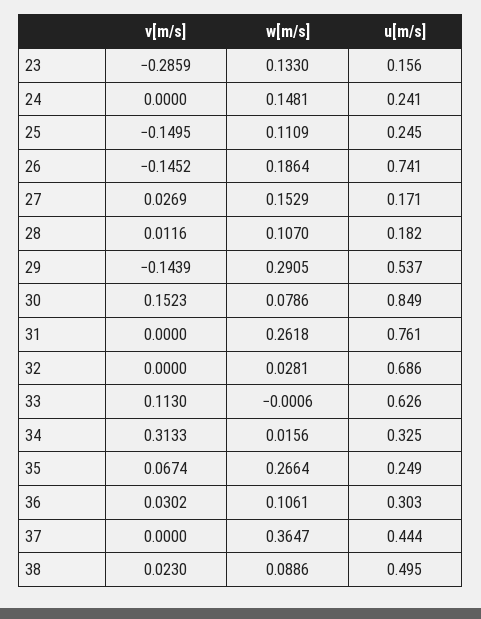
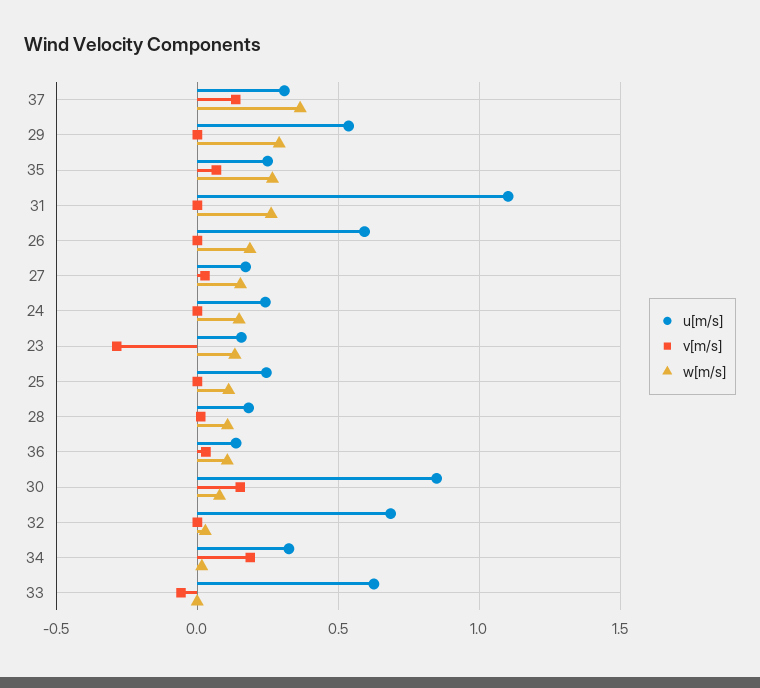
  {
    "v[m/s]": {
      "23": -0.2859,
      "24": 0,
-     "25": -0.1495,
+     "25": 0,
-     "26": -0.1452,
+     "26": 0,
      "27": 0.0269,
      "28": 0.0116,
-     "29": -0.1439,
+     "29": 0,
      "30": 0.1523,
      "31": 0,
      "32": 0,
-     "33": 0.113,
+     "33": -0.05,
-     "34": 0.3133,
+     "34": 0.2,
      "35": 0.0674,
      "36": 0.0302,
-     "37": 0,
+     "37": 0.15
-     "38": 0.023
    },
    "w[m/s]": {
      "23": 0.133,
      "24": 0.1481,
      "25": 0.1109,
      "26": 0.1864,
      "27": 0.1529,
      "28": 0.107,
      "29": 0.2905,
      "30": 0.0786,
      "31": 0.2618,
      "32": 0.0281,
      "33": -0.0006,
      "34": 0.0156,
      "35": 0.2664,
      "36": 0.1061,
-     "37": 0.3647,
+     "37": 0.3647
-     "38": 0.0886
    },
    "u[m/s]": {
      "23": 0.156,
      "24": 0.241,
      "25": 0.245,
-     "26": 0.741,
+     "26": 0.6,
      "27": 0.171,
      "28": 0.182,
      "29": 0.537,
      "30": 0.849,
-     "31": 0.761,
+     "31": 1.1,
      "32": 0.686,
      "33": 0.626,
      "34": 0.325,
      "35": 0.249,
-     "36": 0.303,
+     "36": 0.15,
-     "37": 0.444,
+     "37": 0.3
-     "38": 0.495
    }
  }

